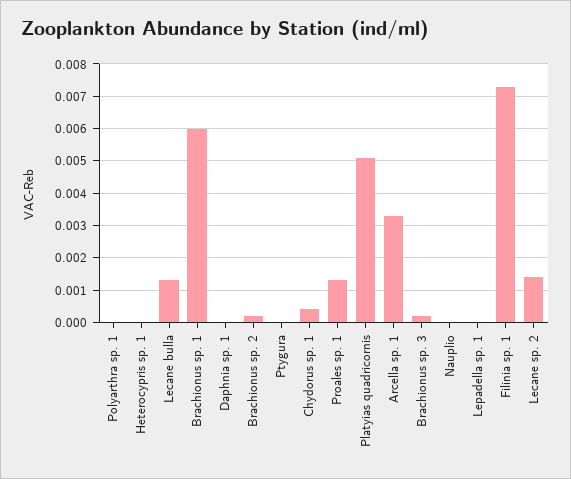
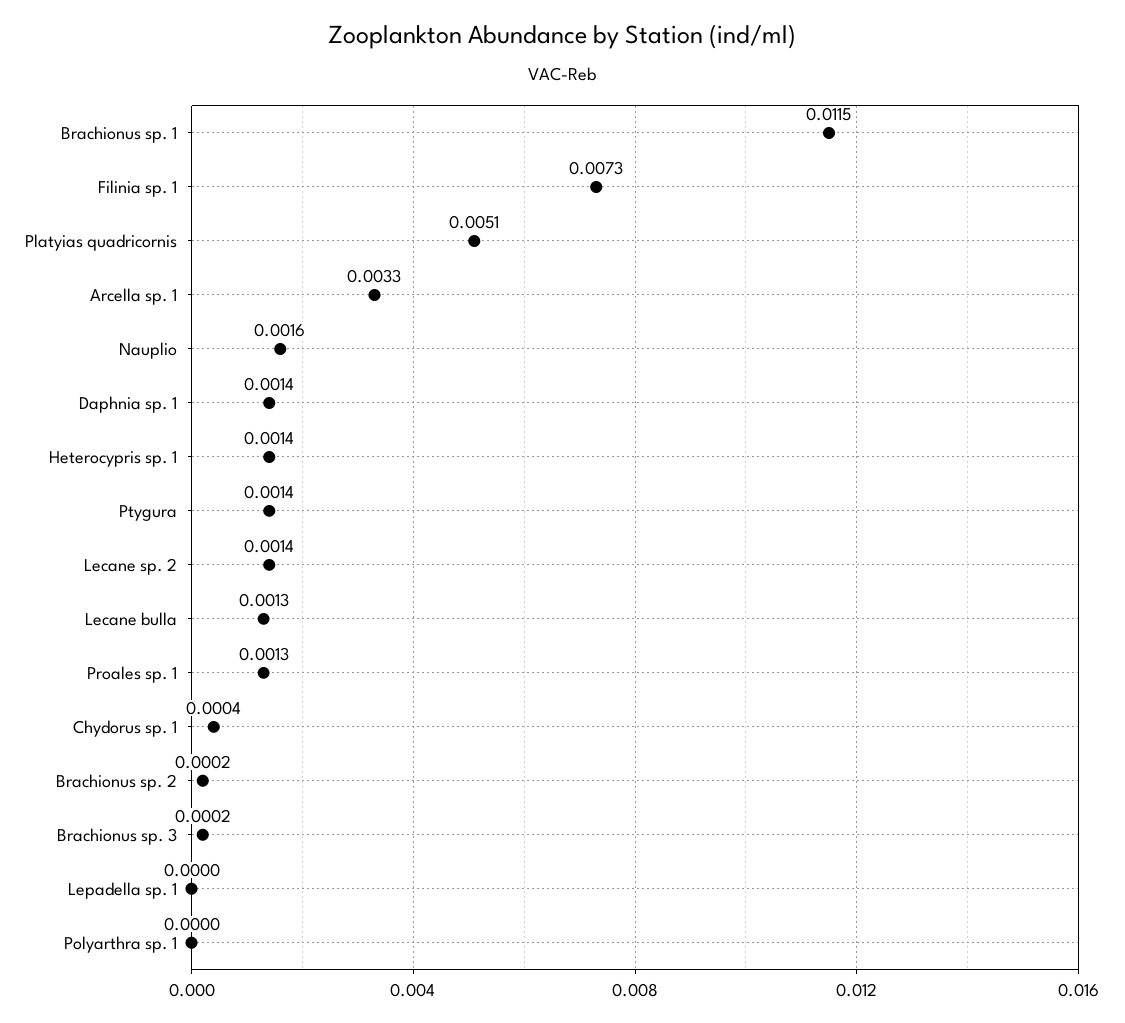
  {
    "Polyarthra sp. 1": 0,
-   "Heterocypris sp. 1": 0,
+   "Heterocypris sp. 1": 0.0014,
    "Lecane bulla": 0.0013,
-   "Brachionus sp. 1": 0.006,
+   "Brachionus sp. 1": 0.0115,
-   "Daphnia sp. 1": 0,
+   "Daphnia sp. 1": 0.0014,
    "Brachionus sp. 2": 0.0002,
-   "Ptygura": 0,
+   "Ptygura": 0.0014,
    "Chydorus sp. 1": 0.0004,
    "Proales sp. 1": 0.0013,
    "Platyias quadricornis": 0.0051,
    "Arcella sp. 1": 0.0033,
    "Brachionus sp. 3": 0.0002,
-   "Nauplio": 0,
+   "Nauplio": 0.0016,
    "Lepadella sp. 1": 0,
    "Filinia sp. 1": 0.0073,
    "Lecane sp. 2": 0.0014
  }

